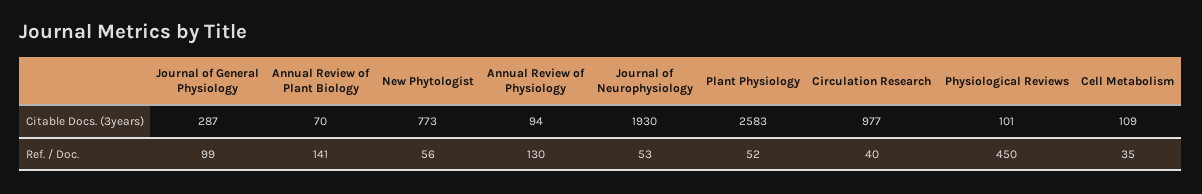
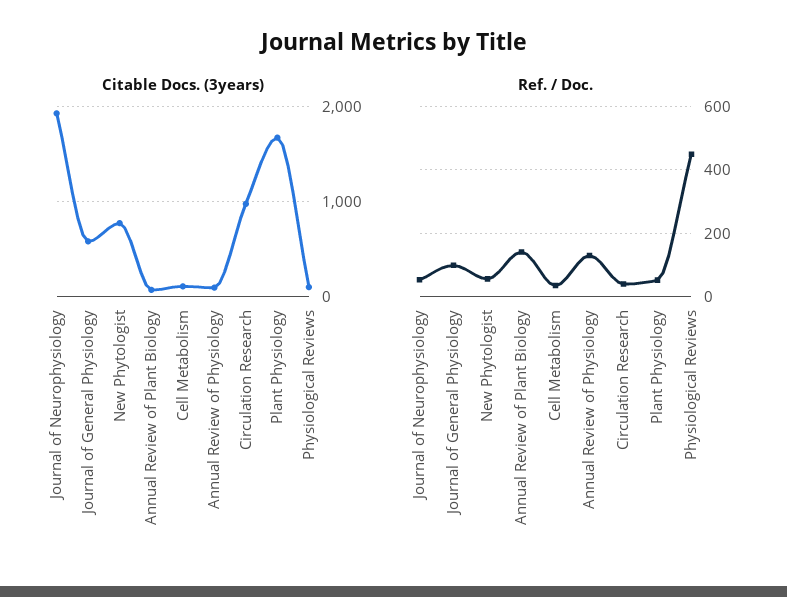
  {
    "Citable Docs. (3years)": {
-     "Journal of General Physiology": 287,
+     "Journal of General Physiology": 600,
      "Annual Review of Plant Biology": 70,
      "New Phytologist": 773,
      "Annual Review of Physiology": 94,
      "Journal of Neurophysiology": 1930,
-     "Plant Physiology": 2583,
+     "Plant Physiology": 1700,
      "Circulation Research": 977,
      "Physiological Reviews": 101,
      "Cell Metabolism": 109
    },
    "Ref. / Doc.": {
      "Journal of General Physiology": 99,
      "Annual Review of Plant Biology": 141,
      "New Phytologist": 56,
      "Annual Review of Physiology": 130,
      "Journal of Neurophysiology": 53,
      "Plant Physiology": 52,
      "Circulation Research": 40,
      "Physiological Reviews": 450,
      "Cell Metabolism": 35
    }
  }

